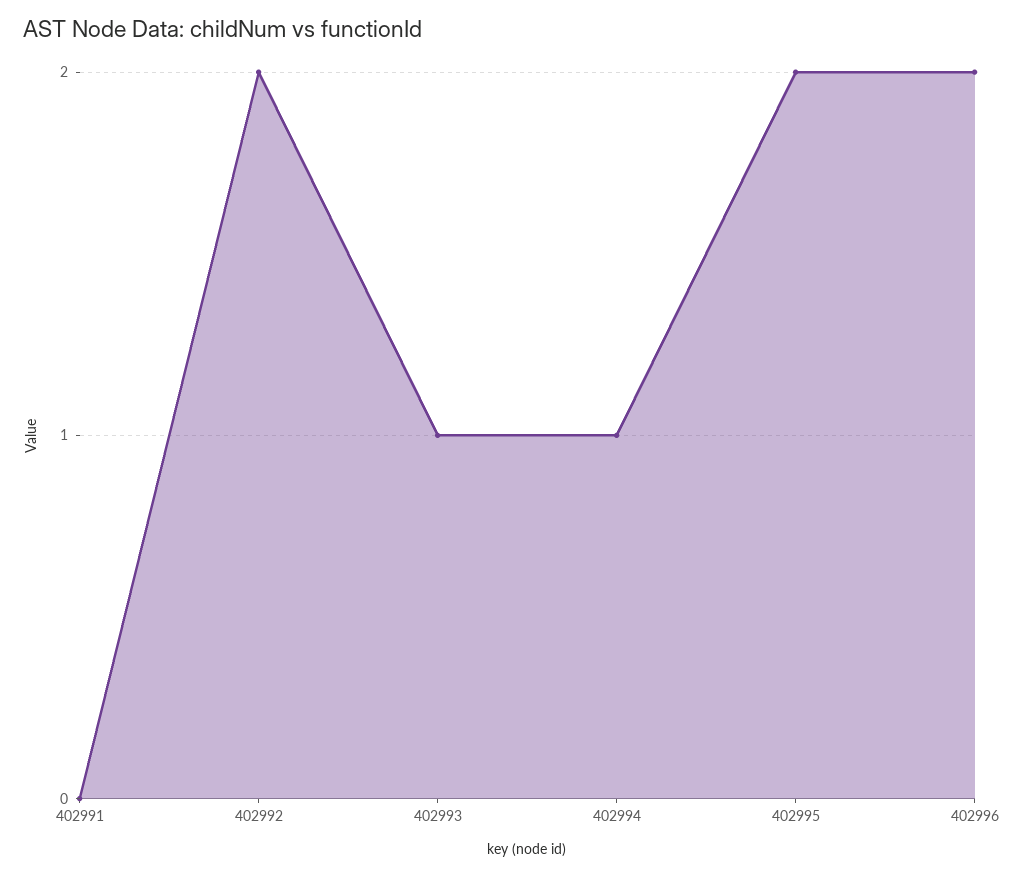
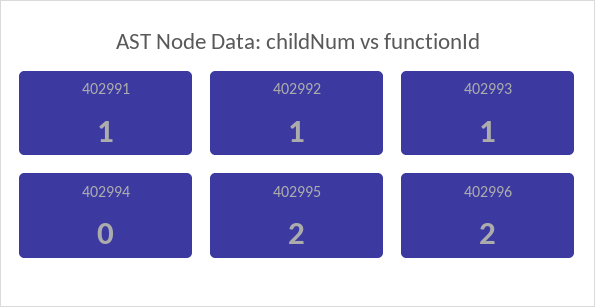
  {
-   "402991": 0,
+   "402991": 1,
-   "402992": 2,
+   "402992": 1,
    "402993": 1,
-   "402994": 1,
+   "402994": 0,
    "402995": 2,
    "402996": 2
  }

